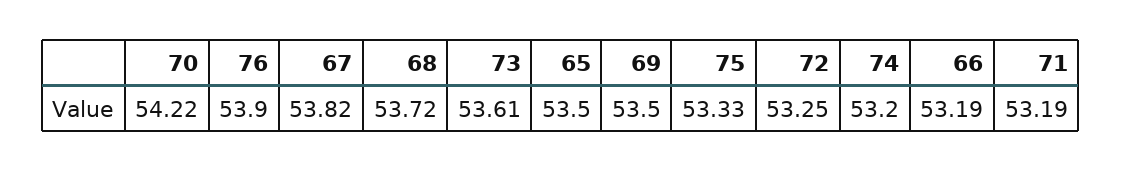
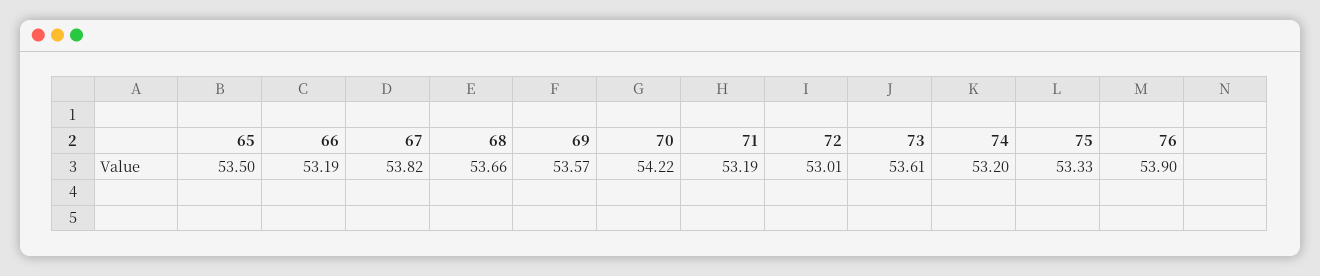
  {
    "70": 54.22,
    "76": 53.9,
    "67": 53.82,
-   "68": 53.72,
+   "68": 53.66,
    "73": 53.61,
    "65": 53.5,
-   "69": 53.5,
+   "69": 53.57,
    "75": 53.33,
-   "72": 53.25,
+   "72": 53.01,
    "74": 53.2,
    "66": 53.19,
    "71": 53.19
  }

